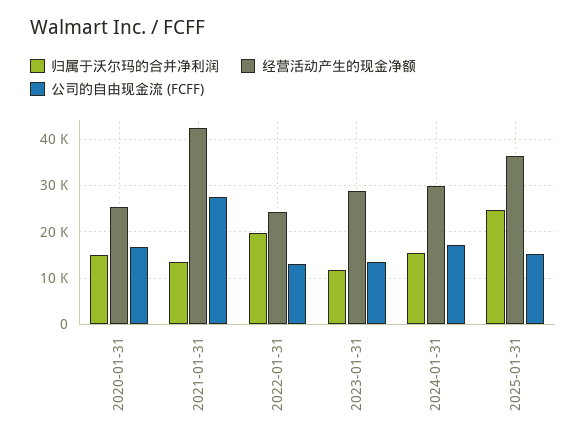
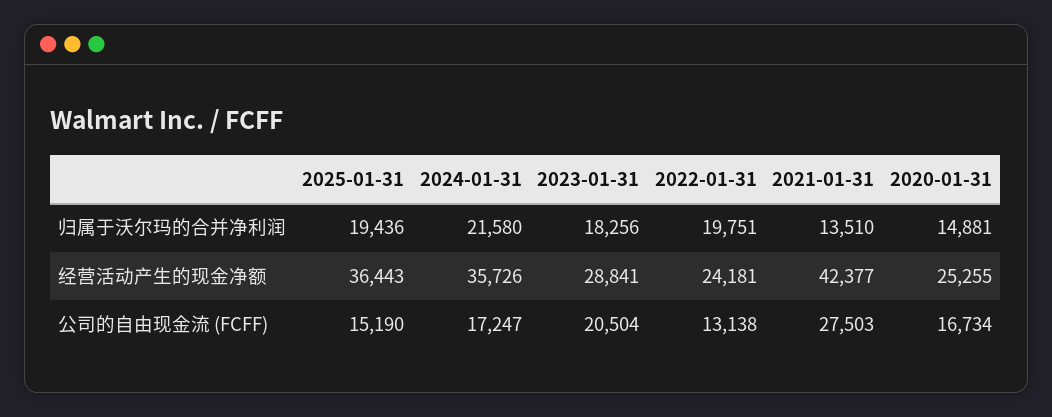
  {
    "归属于沃尔玛的合并净利润": {
      "2020-01-31": 14881,
      "2021-01-31": 13510,
      "2022-01-31": 19751,
-     "2023-01-31": 12000,
+     "2023-01-31": 18256,
-     "2024-01-31": 16000,
+     "2024-01-31": 21580,
-     "2025-01-31": 24000
+     "2025-01-31": 19436
    },
    "经营活动产生的现金净额": {
      "2020-01-31": 25255,
      "2021-01-31": 42377,
      "2022-01-31": 24181,
      "2023-01-31": 28841,
-     "2024-01-31": 30000,
+     "2024-01-31": 35726,
      "2025-01-31": 36443
    },
    "公司的自由现金流 (FCFF)": {
      "2020-01-31": 16734,
      "2021-01-31": 27503,
      "2022-01-31": 13138,
-     "2023-01-31": 14000,
+     "2023-01-31": 20504,
      "2024-01-31": 17247,
      "2025-01-31": 15190
    }
  }

